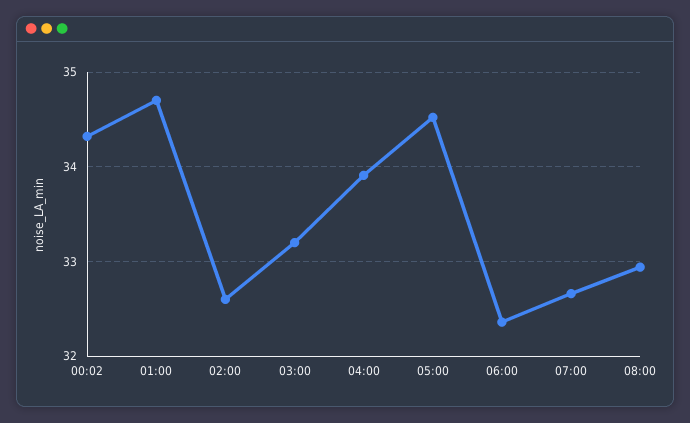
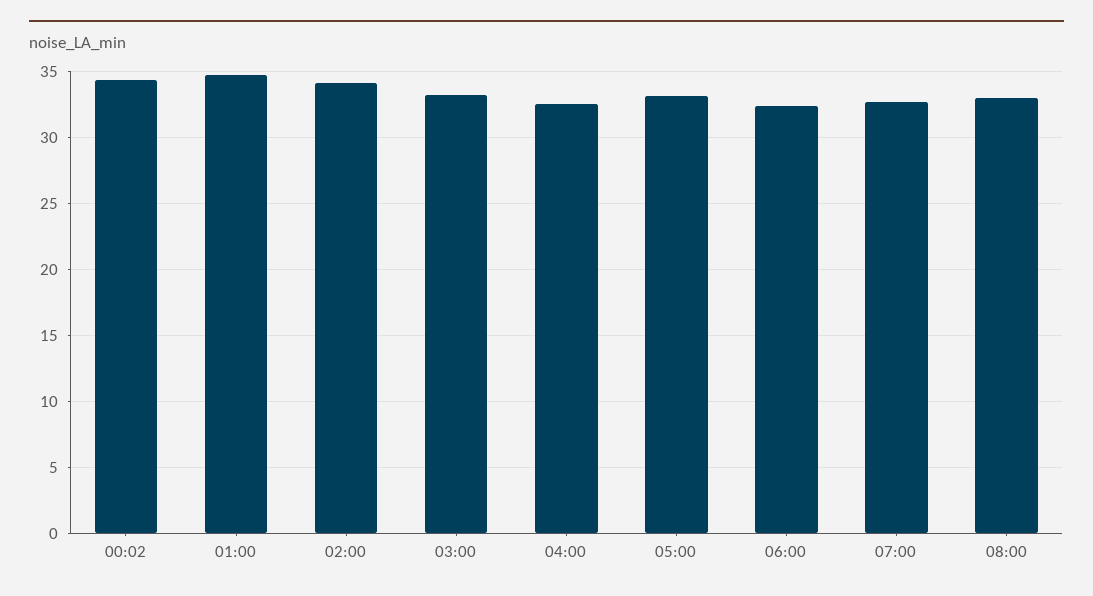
  {
    "00:02": 34.3,
    "01:00": 34.7,
-   "02:00": 32.6,
+   "02:00": 34,
    "03:00": 33.2,
-   "04:00": 33.9,
+   "04:00": 32.5,
-   "05:00": 34.5,
+   "05:00": 33,
    "06:00": 32.4,
    "07:00": 32.7,
    "08:00": 32.9
  }

